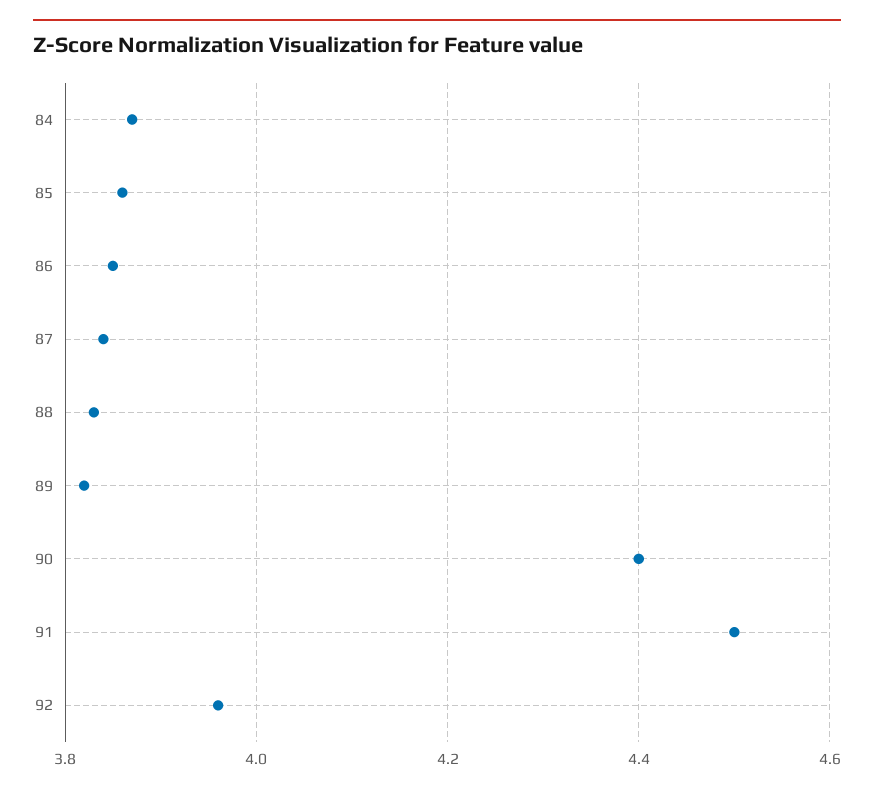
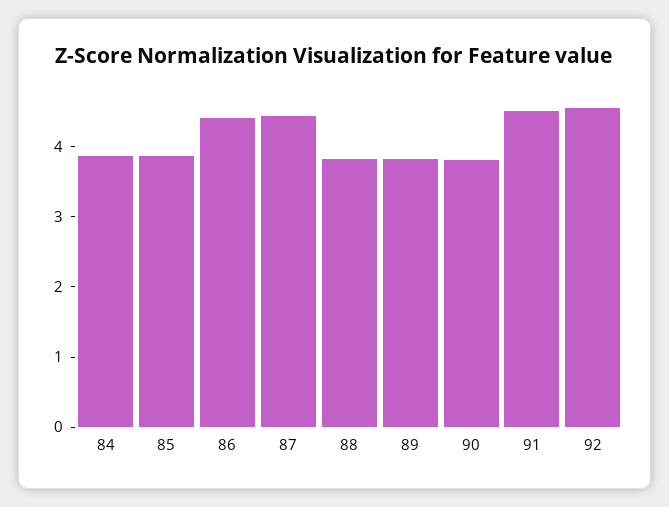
  {
    "84": 3.85,
    "85": 3.85,
-   "86": 3.85,
+   "86": 4.4,
-   "87": 3.85,
+   "87": 4.4,
    "88": 3.85,
    "89": 3.8,
-   "90": 4.4,
+   "90": 3.8,
    "91": 4.5,
-   "92": 3.95
+   "92": 4.6
  }

